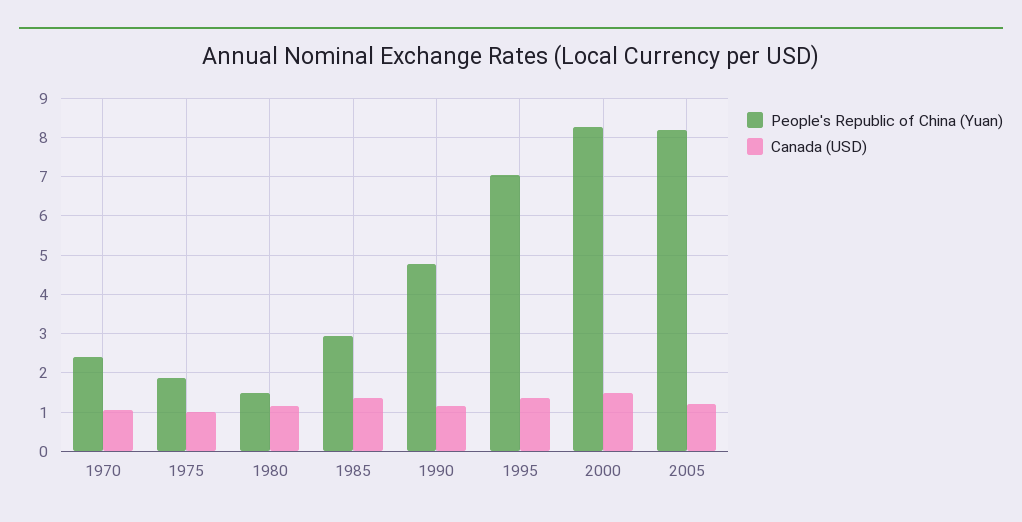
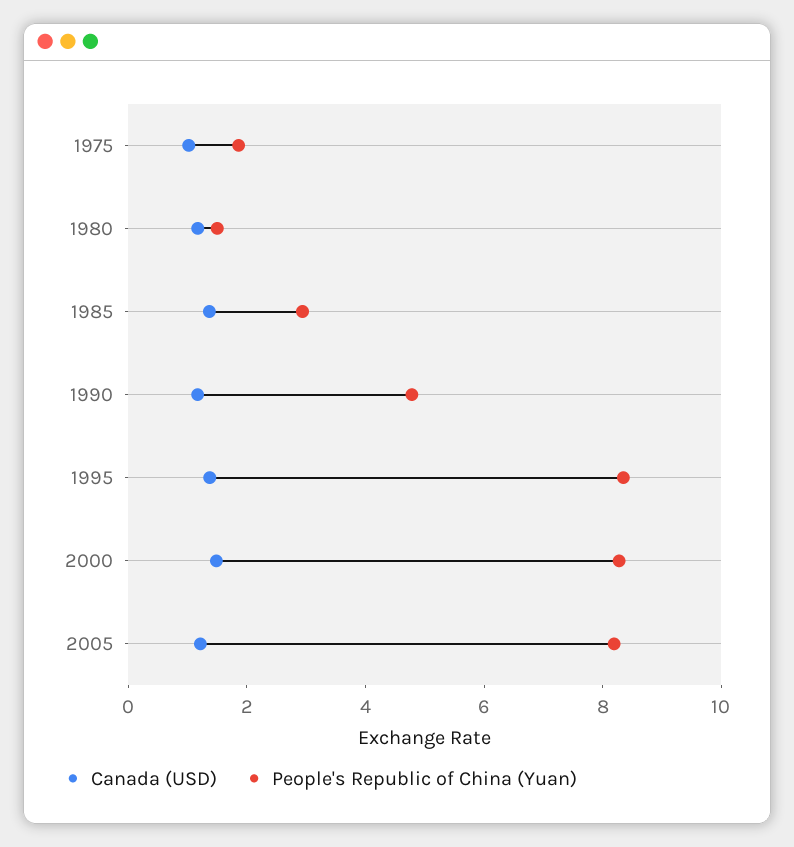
  {
    "People's Republic of China (Yuan)": {
-     "1970": 2.4,
      "1975": 1.8,
      "1980": 1.4,
      "1985": 3,
      "1990": 4.8,
-     "1995": 7,
+     "1995": 8.5,
      "2000": 8.2,
      "2005": 8.2
    },
    "Canada (USD)": {
-     "1970": 1,
      "1975": 1,
      "1980": 1.2,
      "1985": 1.4,
      "1990": 1.2,
      "1995": 1.4,
      "2000": 1.4,
      "2005": 1.2
    }
  }

